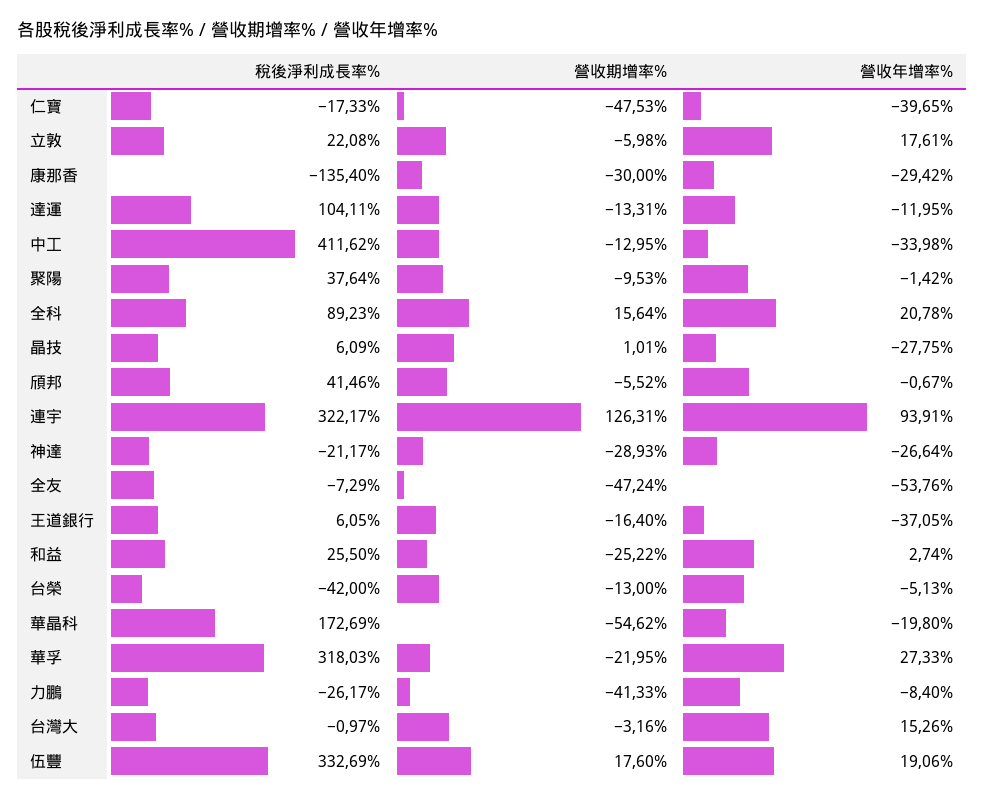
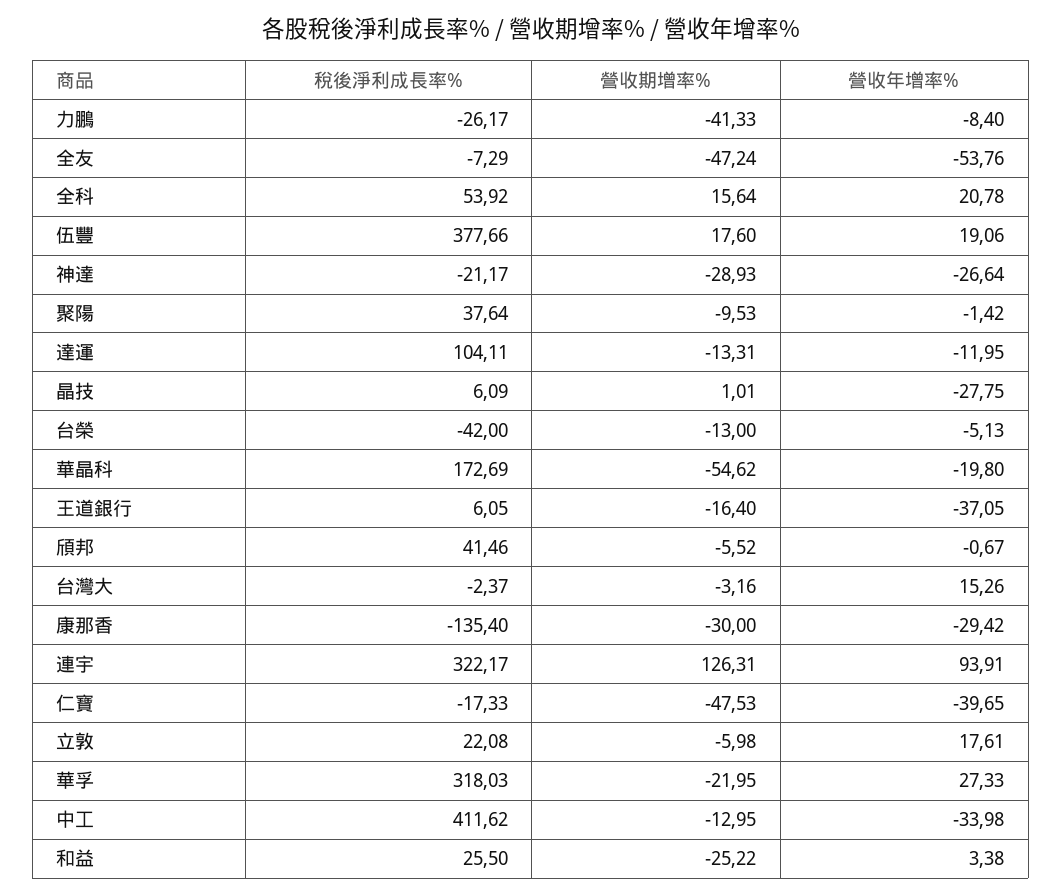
  {
    "稅後淨利成長率%": {
      "仁寶": -17.33,
      "立敦": 22.08,
      "康那香": -135.4,
      "達運": 104.11,
      "中工": 411.62,
      "聚陽": 37.64,
-     "全科": 89.23,
+     "全科": 53.92,
      "晶技": 6.09,
      "頎邦": 41.46,
      "連宇": 322.17,
      "神達": -21.17,
      "全友": -7.29,
      "王道銀行": 6.05,
      "和益": 25.5,
      "台榮": -42,
      "華晶科": 172.69,
      "華孚": 318.03,
      "力鵬": -26.17,
-     "台灣大": -0.97,
+     "台灣大": -2.37,
-     "伍豐": 332.69
+     "伍豐": 377.66
    },
    "營收期增率%": {
      "仁寶": -47.53,
      "立敦": -5.98,
      "康那香": -30,
      "達運": -13.31,
      "中工": -12.95,
      "聚陽": -9.53,
      "全科": 15.64,
      "晶技": 1.01,
      "頎邦": -5.52,
      "連宇": 126.31,
      "神達": -28.93,
      "全友": -47.24,
      "王道銀行": -16.4,
      "和益": -25.22,
      "台榮": -13,
      "華晶科": -54.62,
      "華孚": -21.95,
      "力鵬": -41.33,
      "台灣大": -3.16,
      "伍豐": 17.6
    },
    "營收年增率%": {
      "仁寶": -39.65,
      "立敦": 17.61,
      "康那香": -29.42,
      "達運": -11.95,
      "中工": -33.98,
      "聚陽": -1.42,
      "全科": 20.78,
      "晶技": -27.75,
      "頎邦": -0.67,
      "連宇": 93.91,
      "神達": -26.64,
      "全友": -53.76,
      "王道銀行": -37.05,
-     "和益": 2.74,
+     "和益": 3.38,
      "台榮": -5.13,
      "華晶科": -19.8,
      "華孚": 27.33,
      "力鵬": -8.4,
      "台灣大": 15.26,
      "伍豐": 19.06
    }
  }

